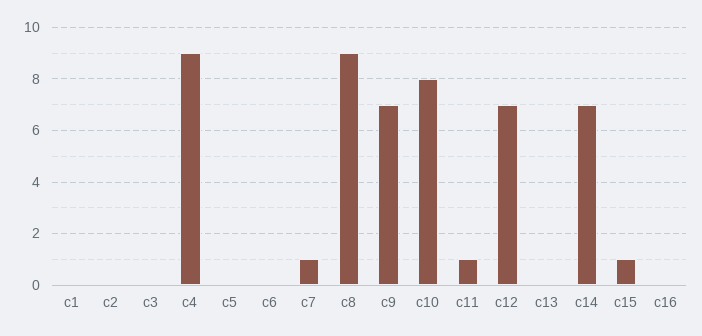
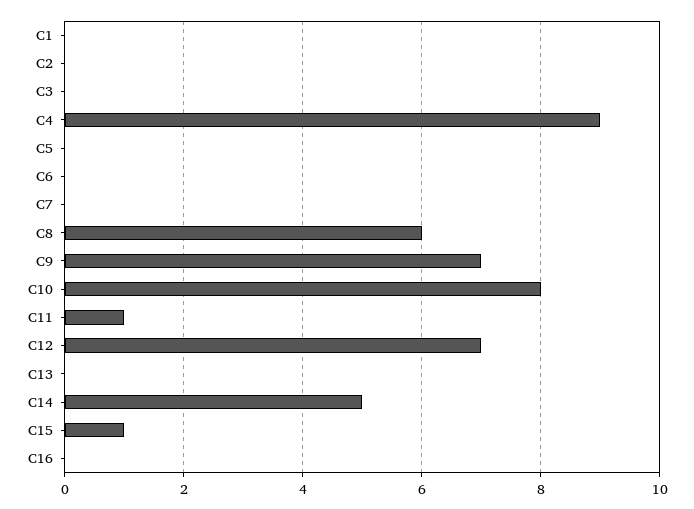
  {
    "c1": 0,
    "c2": 0,
    "c3": 0,
    "c4": 9,
    "c5": 0,
    "c6": 0,
-   "c7": 1,
+   "c7": 0,
-   "c8": 9,
+   "c8": 6,
    "c9": 7,
    "c10": 8,
    "c11": 1,
    "c12": 7,
    "c13": 0,
-   "c14": 7,
+   "c14": 5,
    "c15": 1,
    "c16": 0
  }

